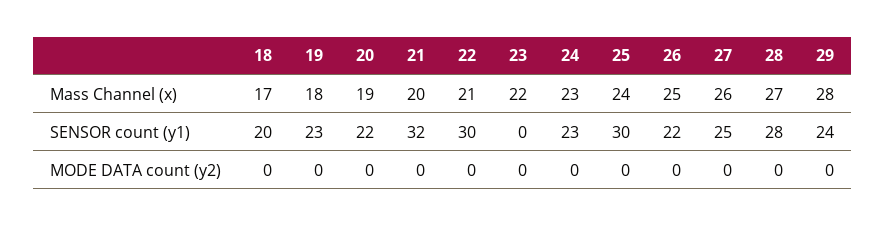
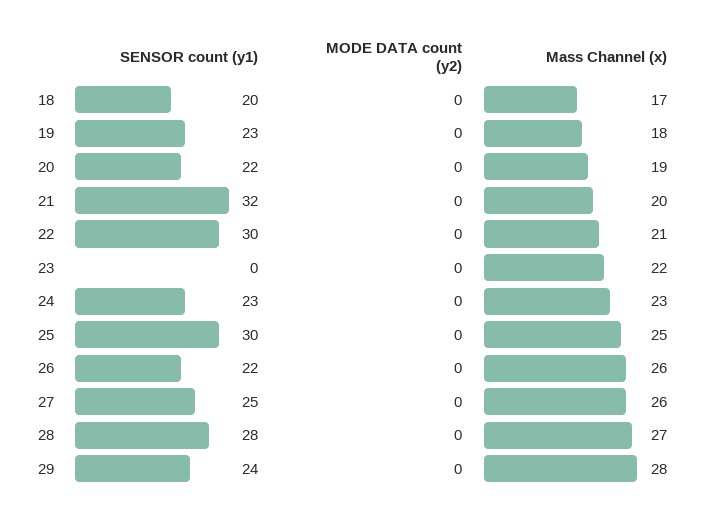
  {
    "18": {
      "Mass Channel (x)": 17,
      "SENSOR count (y1)": 20,
      "MODE DATA count (y2)": 0
    },
    "19": {
      "Mass Channel (x)": 18,
      "SENSOR count (y1)": 23,
      "MODE DATA count (y2)": 0
    },
    "20": {
      "Mass Channel (x)": 19,
      "SENSOR count (y1)": 22,
      "MODE DATA count (y2)": 0
    },
    "21": {
      "Mass Channel (x)": 20,
      "SENSOR count (y1)": 32,
      "MODE DATA count (y2)": 0
    },
    "22": {
      "Mass Channel (x)": 21,
      "SENSOR count (y1)": 30,
      "MODE DATA count (y2)": 0
    },
    "23": {
      "Mass Channel (x)": 22,
      "SENSOR count (y1)": 0,
      "MODE DATA count (y2)": 0
    },
    "24": {
      "Mass Channel (x)": 23,
      "SENSOR count (y1)": 23,
      "MODE DATA count (y2)": 0
    },
    "25": {
-     "Mass Channel (x)": 24,
+     "Mass Channel (x)": 25,
      "SENSOR count (y1)": 30,
      "MODE DATA count (y2)": 0
    },
    "26": {
-     "Mass Channel (x)": 25,
+     "Mass Channel (x)": 26,
      "SENSOR count (y1)": 22,
      "MODE DATA count (y2)": 0
    },
    "27": {
      "Mass Channel (x)": 26,
      "SENSOR count (y1)": 25,
      "MODE DATA count (y2)": 0
    },
    "28": {
      "Mass Channel (x)": 27,
      "SENSOR count (y1)": 28,
      "MODE DATA count (y2)": 0
    },
    "29": {
      "Mass Channel (x)": 28,
      "SENSOR count (y1)": 24,
      "MODE DATA count (y2)": 0
    }
  }

